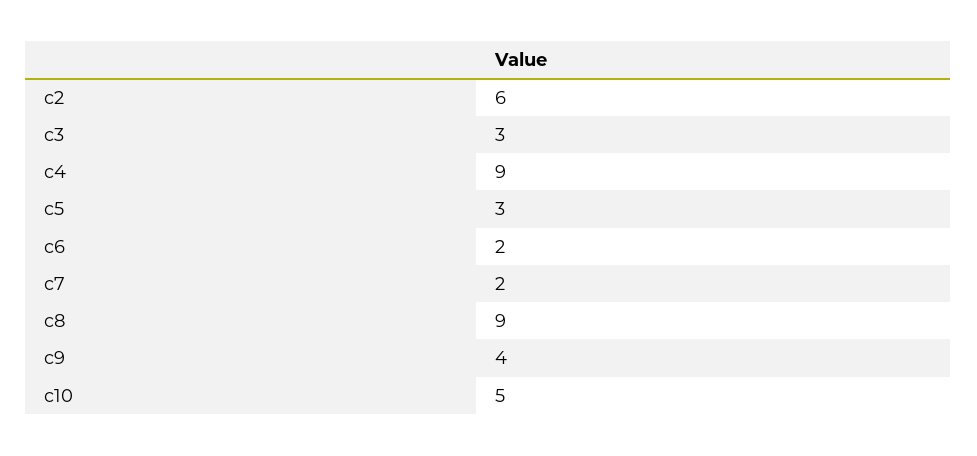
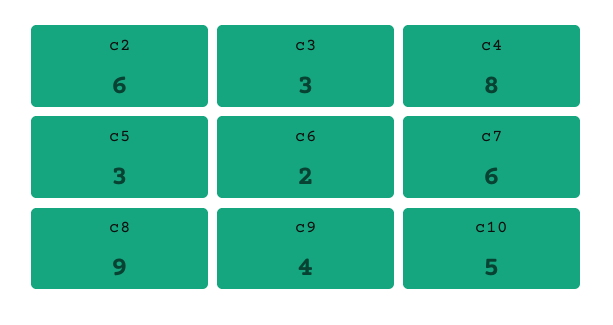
  {
    "c2": 6,
    "c3": 3,
-   "c4": 9,
+   "c4": 8,
    "c5": 3,
    "c6": 2,
-   "c7": 2,
+   "c7": 6,
    "c8": 9,
    "c9": 4,
    "c10": 5
  }

